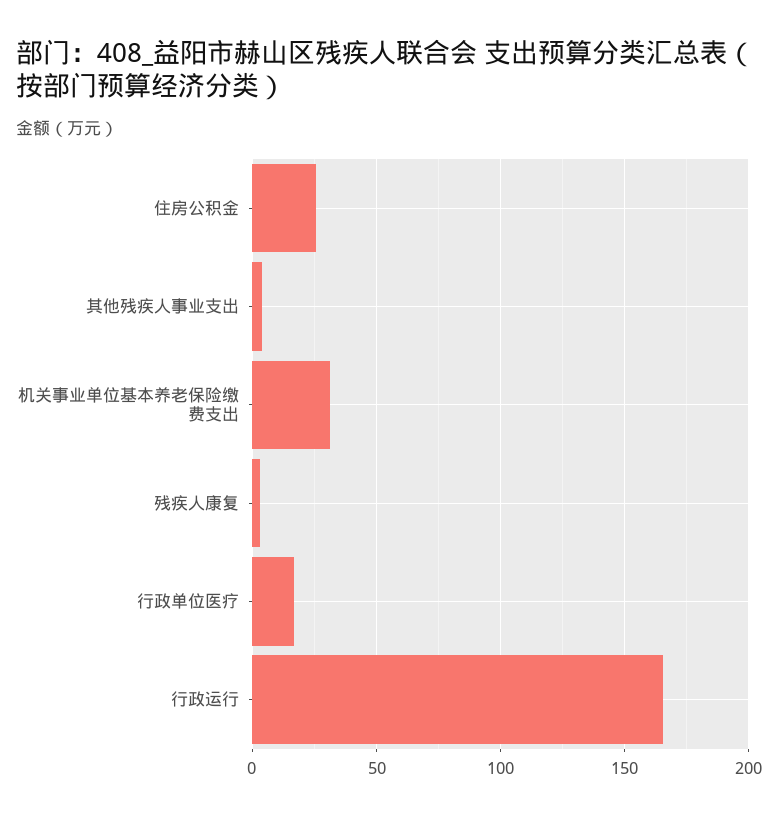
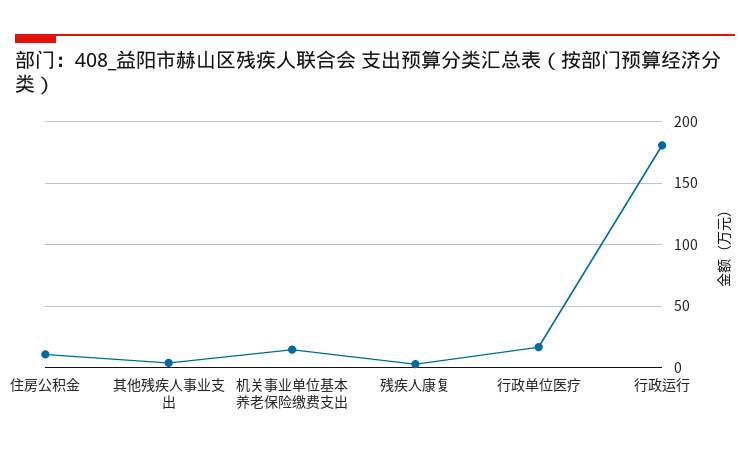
  {
-   "住房公积金": 25,
+   "住房公积金": 10,
    "其他残疾人事业支出": 5,
-   "机关事业单位基本养老保险缴费支出": 30,
+   "机关事业单位基本养老保险缴费支出": 15,
    "残疾人康复": 5,
    "行政单位医疗": 15,
-   "行政运行": 165
+   "行政运行": 180
  }

